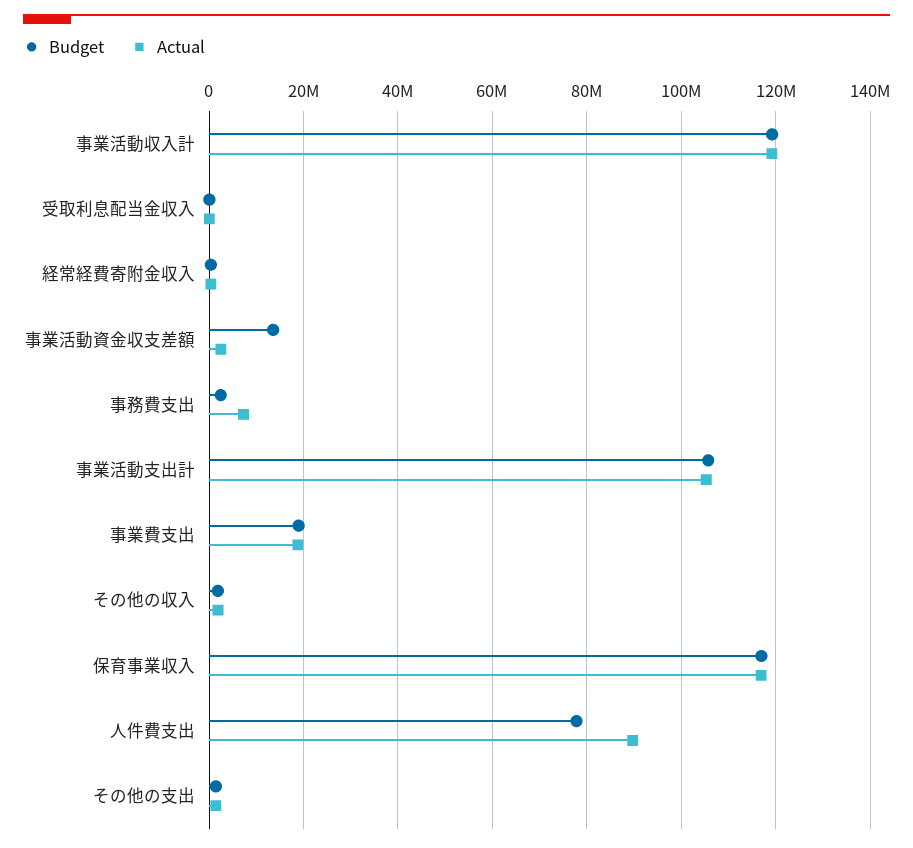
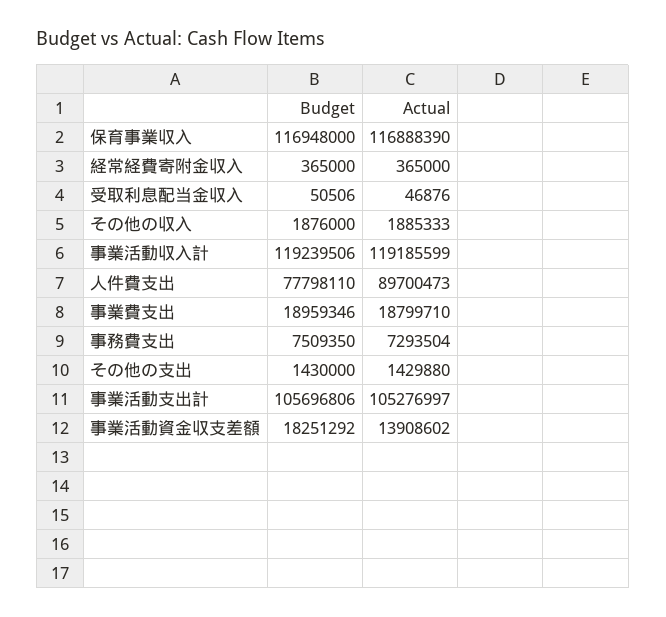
  {
    "Budget": {
      "事業活動収入計": 119239506,
      "受取利息配当金収入": 50506,
      "経常経費寄附金収入": 365000,
-     "事業活動資金収支差額": 14000000,
+     "事業活動資金収支差額": 18251292,
-     "事務費支出": 2000000,
+     "事務費支出": 7509350,
      "事業活動支出計": 105696806,
      "事業費支出": 18959346,
      "その他の収入": 1876000,
      "保育事業収入": 116948000,
      "人件費支出": 77798110,
      "その他の支出": 1430000
    },
    "Actual": {
      "事業活動収入計": 119185599,
      "受取利息配当金収入": 46876,
      "経常経費寄附金収入": 365000,
-     "事業活動資金収支差額": 2000000,
+     "事業活動資金収支差額": 13908602,
      "事務費支出": 7293504,
      "事業活動支出計": 105276997,
      "事業費支出": 18799710,
      "その他の収入": 1885333,
      "保育事業収入": 116888390,
      "人件費支出": 89700473,
      "その他の支出": 1429880
    }
  }

